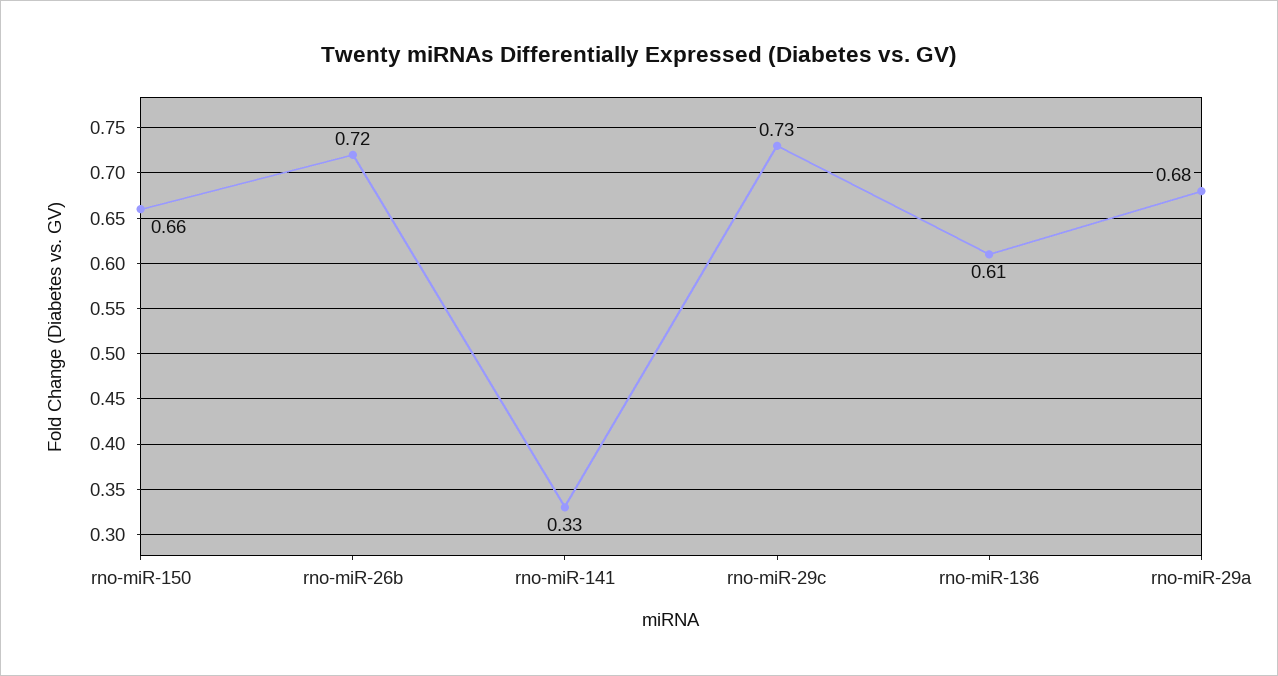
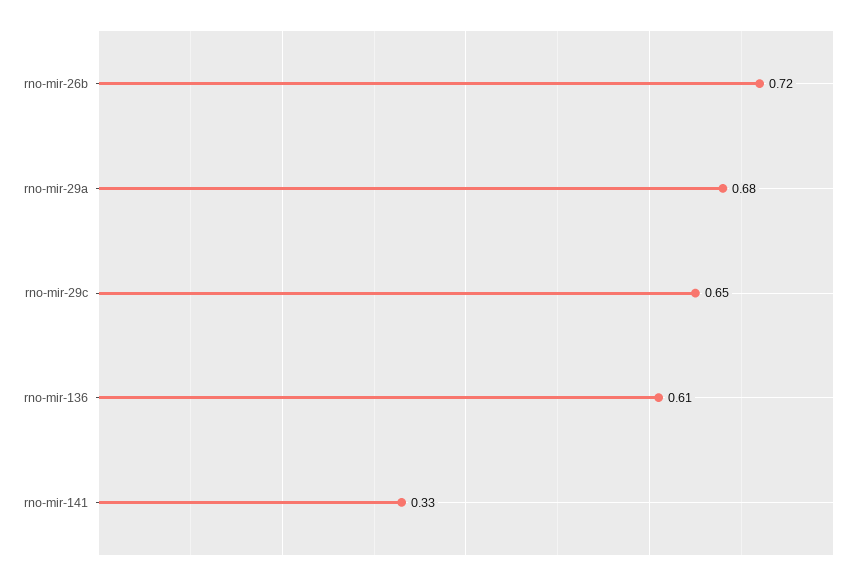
  {
-   "rno-miR-150": 0.66,
    "rno-miR-26b": 0.72,
    "rno-miR-141": 0.33,
-   "rno-miR-29c": 0.73,
+   "rno-miR-29c": 0.65,
    "rno-miR-136": 0.61,
    "rno-miR-29a": 0.68
  }

